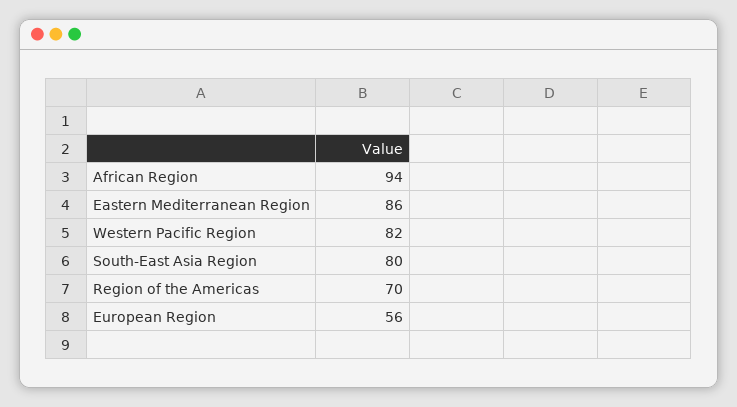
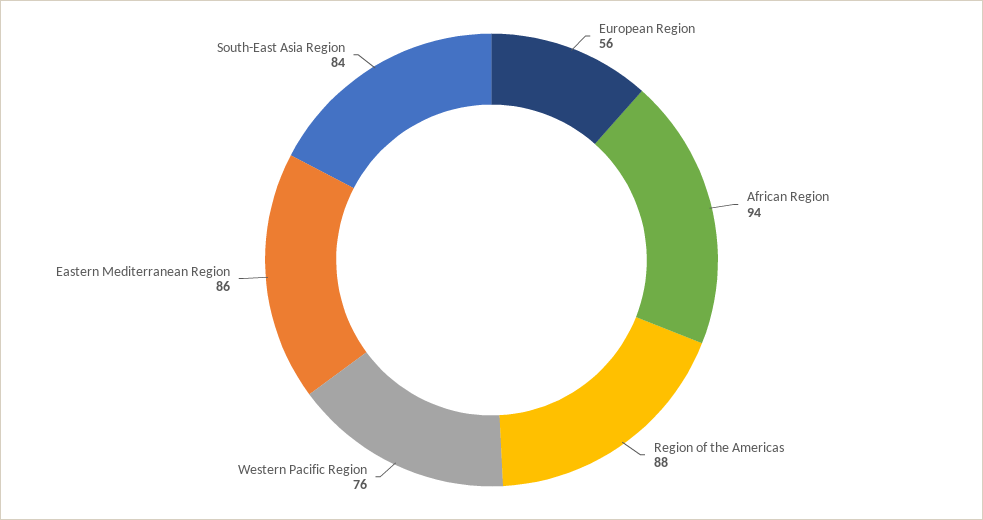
  {
    "African Region": 94,
    "Eastern Mediterranean Region": 86,
-   "Western Pacific Region": 82,
+   "Western Pacific Region": 76,
-   "South-East Asia Region": 80,
+   "South-East Asia Region": 84,
-   "Region of the Americas": 70,
+   "Region of the Americas": 88,
    "European Region": 56
  }

